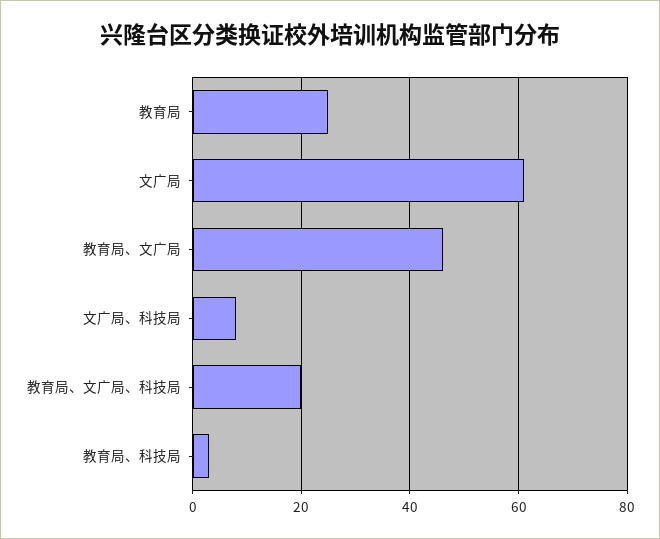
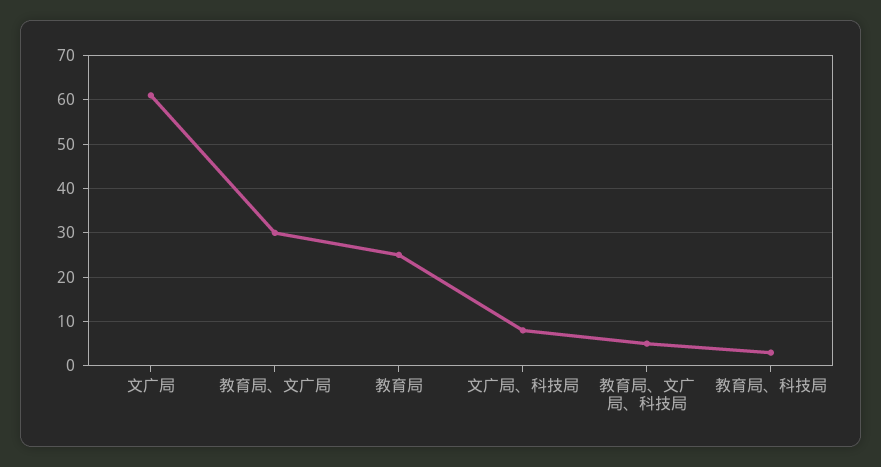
  {
    "教育局": 25,
    "文广局": 60,
-   "教育局、文广局": 45,
+   "教育局、文广局": 30,
    "文广局、科技局": 10,
-   "教育局、文广局、科技局": 20,
+   "教育局、文广局、科技局": 5,
    "教育局、科技局": 5
  }

